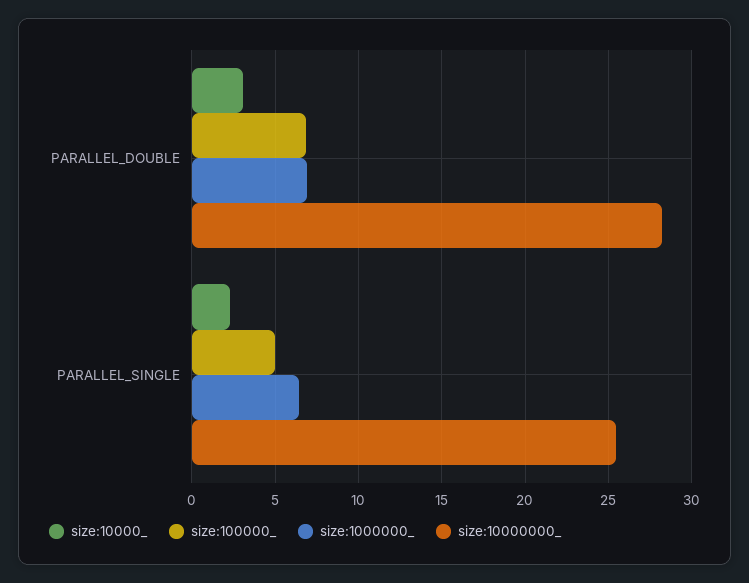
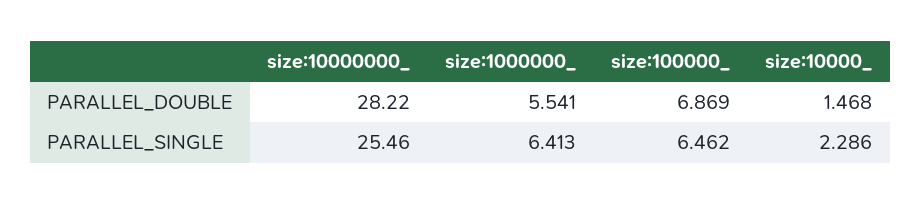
  {
    "size:10000_": {
-     "PARALLEL_DOUBLE": 3,
+     "PARALLEL_DOUBLE": 1.468,
      "PARALLEL_SINGLE": 2.286
    },
    "size:100000_": {
      "PARALLEL_DOUBLE": 6.869,
-     "PARALLEL_SINGLE": 5
+     "PARALLEL_SINGLE": 6.462
    },
    "size:1000000_": {
-     "PARALLEL_DOUBLE": 7,
+     "PARALLEL_DOUBLE": 5.541,
      "PARALLEL_SINGLE": 6.413
    },
    "size:10000000_": {
      "PARALLEL_DOUBLE": 28.22,
      "PARALLEL_SINGLE": 25.46
    }
  }

